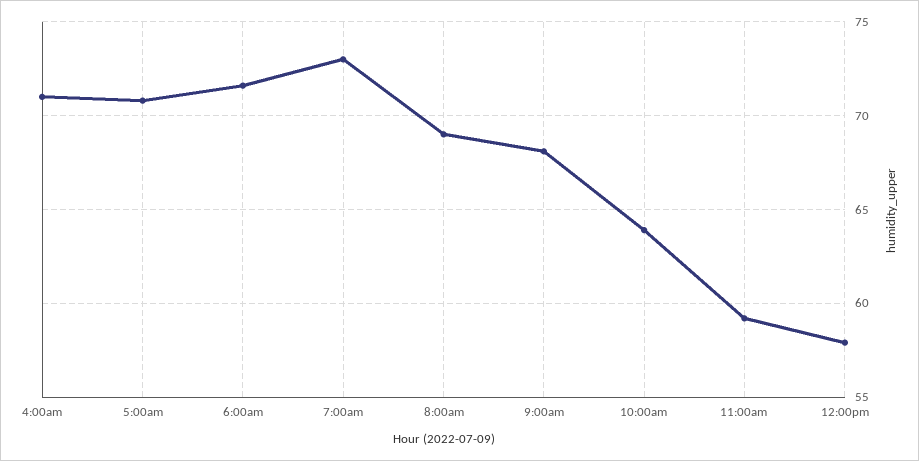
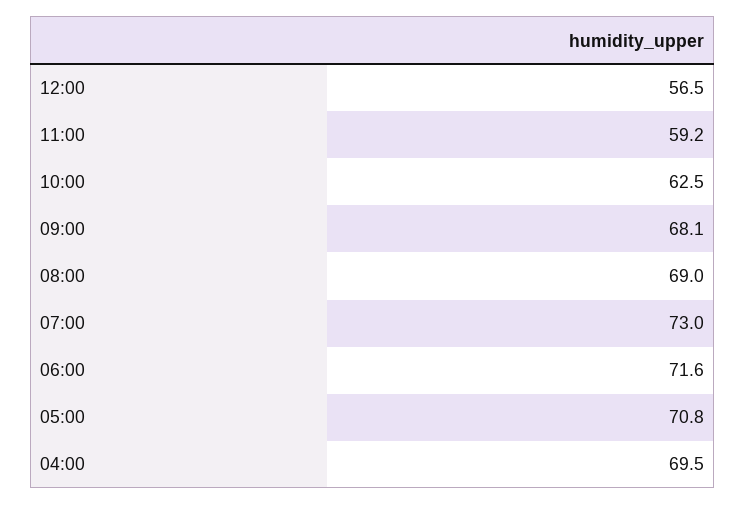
  {
-   "4:00am": 71,
+   "4:00am": 69.5,
    "5:00am": 70.8,
    "6:00am": 71.6,
    "7:00am": 73,
    "8:00am": 69,
    "9:00am": 68.1,
-   "10:00am": 64,
+   "10:00am": 62.5,
    "11:00am": 59.2,
-   "12:00pm": 58
+   "12:00pm": 56.5
  }

